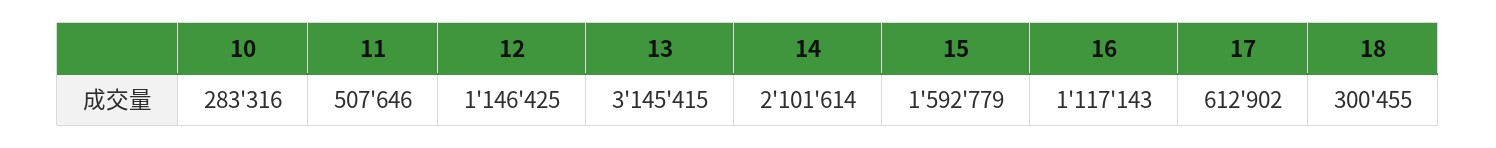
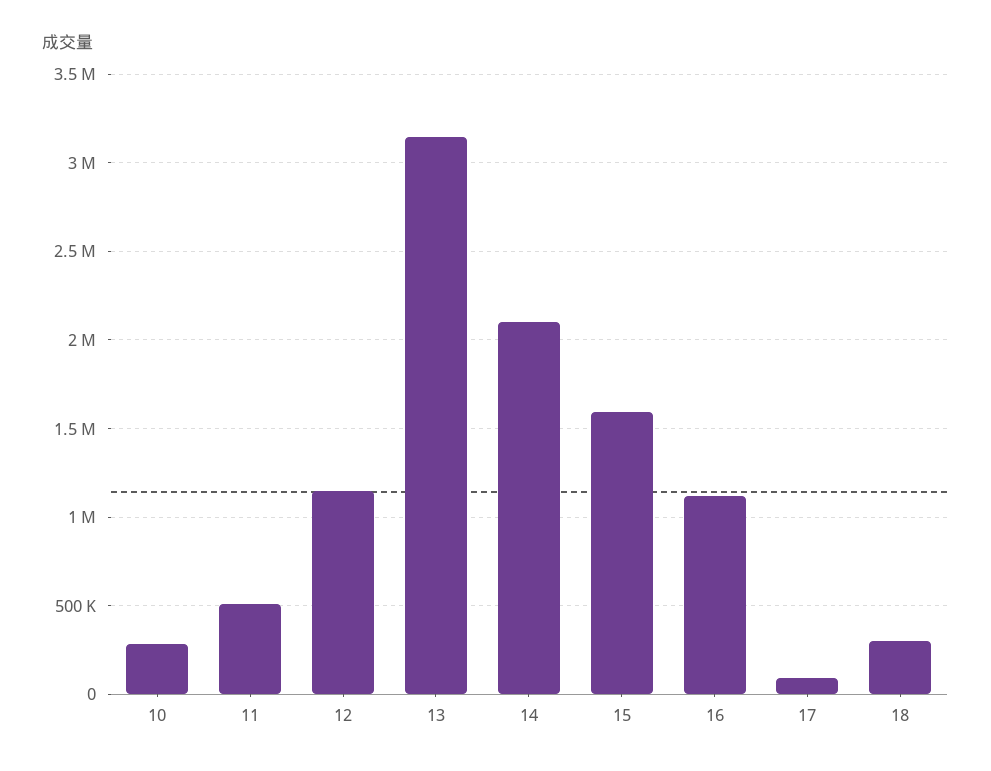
  {
    "10": 283316,
    "11": 507646,
    "12": 1146425,
    "13": 3145415,
    "14": 2101614,
    "15": 1592779,
    "16": 1117143,
-   "17": 612902,
+   "17": 100000,
    "18": 300455
  }

